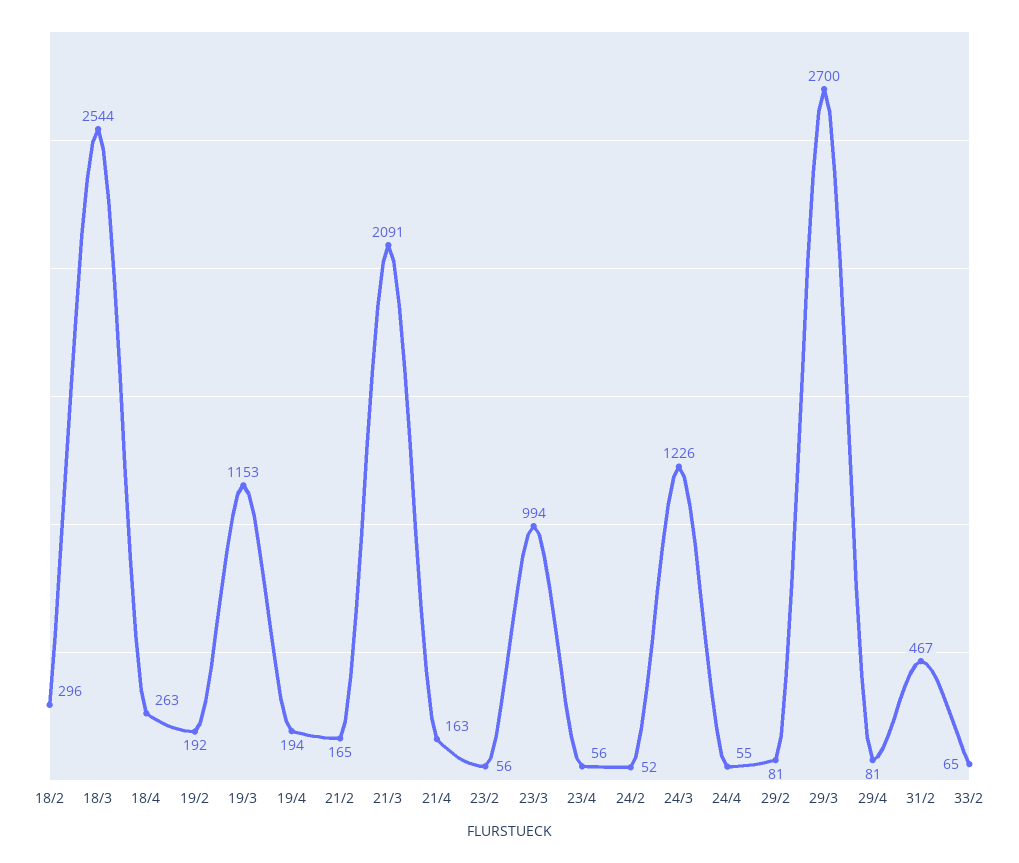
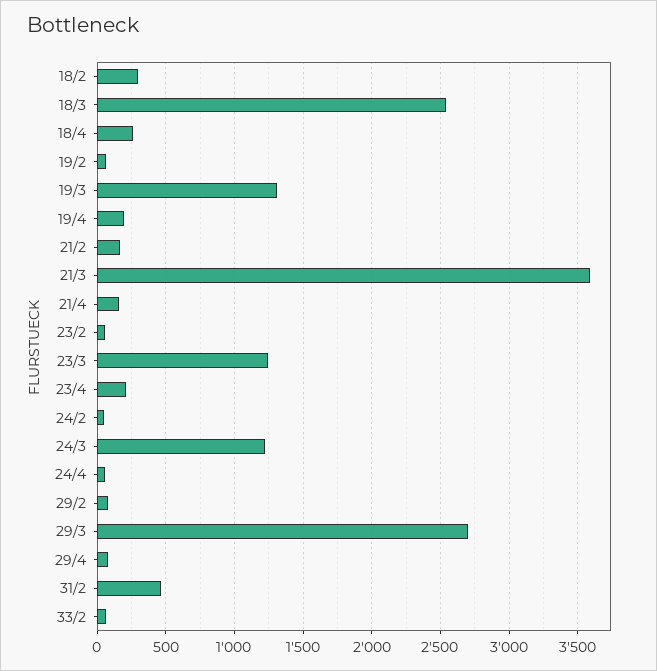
  {
    "18/2": 296,
    "18/3": 2544,
    "18/4": 263,
-   "19/2": 192,
+   "19/2": 50,
-   "19/3": 1153,
+   "19/3": 1300,
    "19/4": 194,
    "21/2": 165,
-   "21/3": 2091,
+   "21/3": 3600,
    "21/4": 163,
    "23/2": 56,
-   "23/3": 994,
+   "23/3": 1250,
-   "23/4": 56,
+   "23/4": 200,
    "24/2": 52,
    "24/3": 1226,
    "24/4": 55,
    "29/2": 81,
    "29/3": 2700,
    "29/4": 81,
    "31/2": 467,
    "33/2": 65
  }

